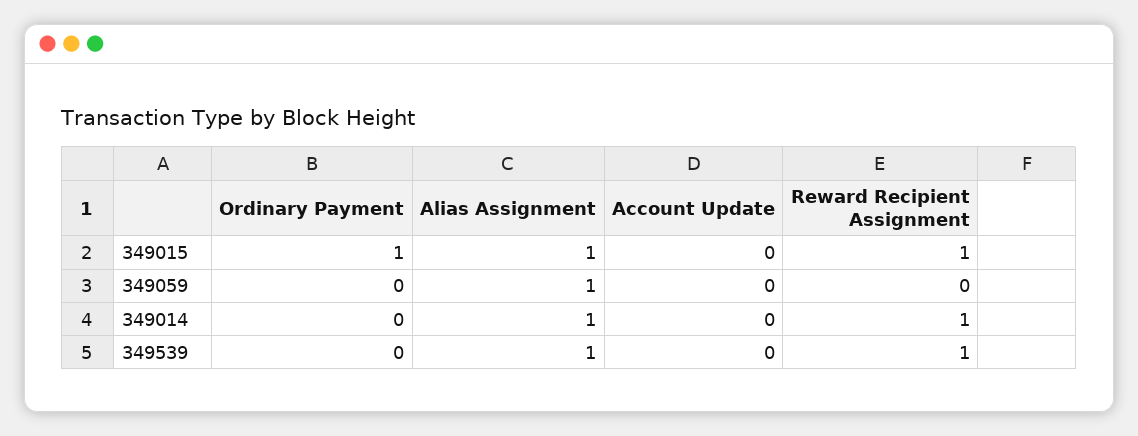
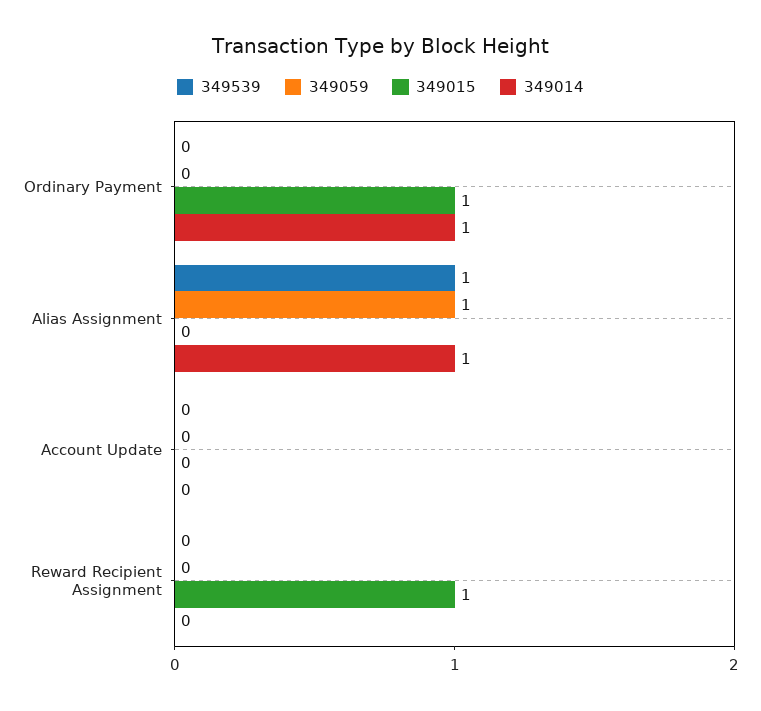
  {
    "349015": {
      "Ordinary Payment": 1,
-     "Alias Assignment": 1,
+     "Alias Assignment": 0,
      "Account Update": 0,
      "Reward Recipient Assignment": 1
    },
    "349059": {
      "Ordinary Payment": 0,
      "Alias Assignment": 1,
      "Account Update": 0,
      "Reward Recipient Assignment": 0
    },
    "349014": {
-     "Ordinary Payment": 0,
+     "Ordinary Payment": 1,
      "Alias Assignment": 1,
      "Account Update": 0,
-     "Reward Recipient Assignment": 1
+     "Reward Recipient Assignment": 0
    },
    "349539": {
      "Ordinary Payment": 0,
      "Alias Assignment": 1,
      "Account Update": 0,
-     "Reward Recipient Assignment": 1
+     "Reward Recipient Assignment": 0
    }
  }

